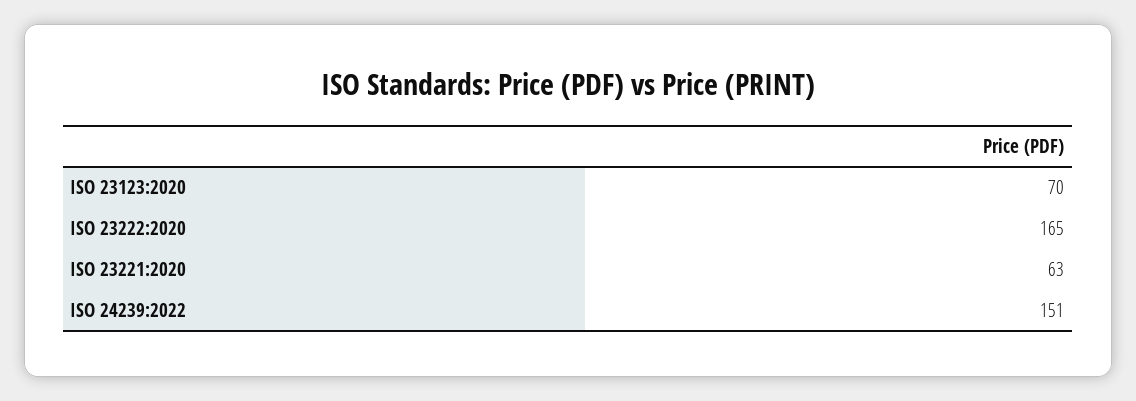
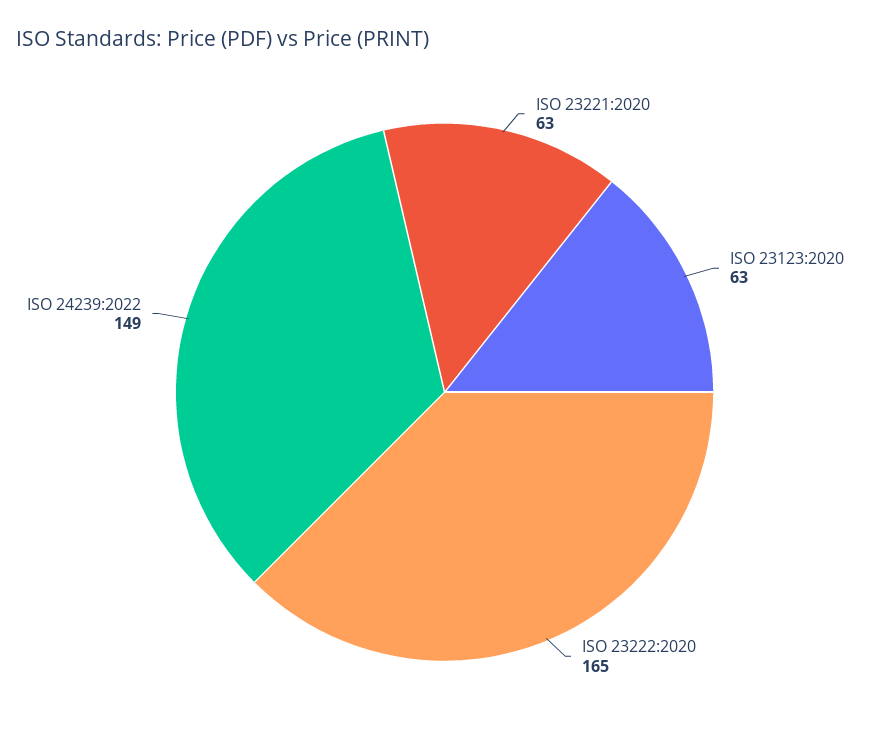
  {
-   "ISO 23123:2020": 70,
+   "ISO 23123:2020": 63,
    "ISO 23222:2020": 165,
    "ISO 23221:2020": 63,
-   "ISO 24239:2022": 151
+   "ISO 24239:2022": 149
  }

